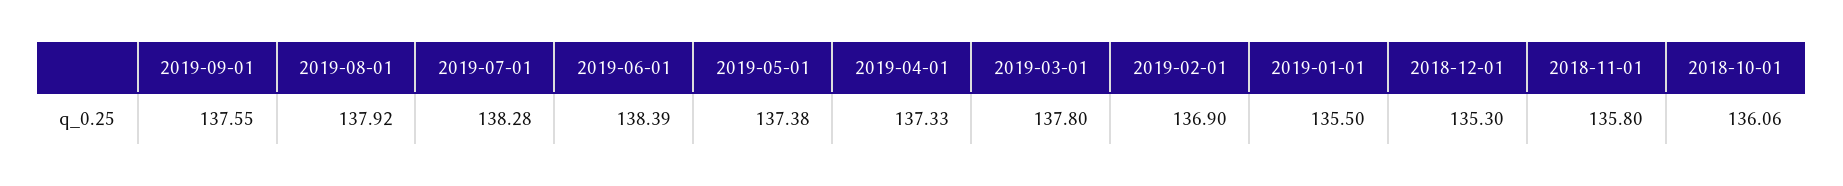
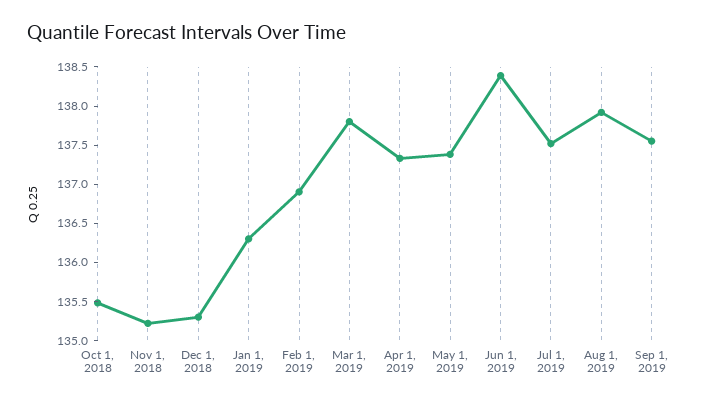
  {
    "2019-09-01": 137.55,
    "2019-08-01": 137.92,
-   "2019-07-01": 138.28,
+   "2019-07-01": 137.5,
    "2019-06-01": 138.39,
    "2019-05-01": 137.38,
    "2019-04-01": 137.33,
    "2019-03-01": 137.8,
    "2019-02-01": 136.9,
-   "2019-01-01": 135.5,
+   "2019-01-01": 136.25,
    "2018-12-01": 135.3,
-   "2018-11-01": 135.8,
+   "2018-11-01": 135.25,
-   "2018-10-01": 136.06
+   "2018-10-01": 135.5
  }

